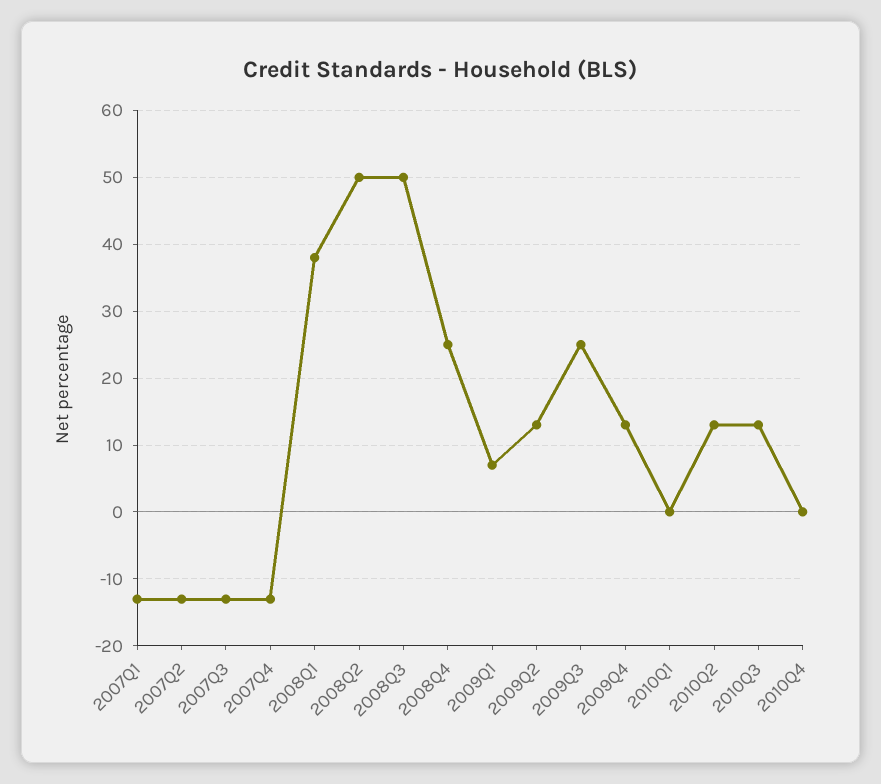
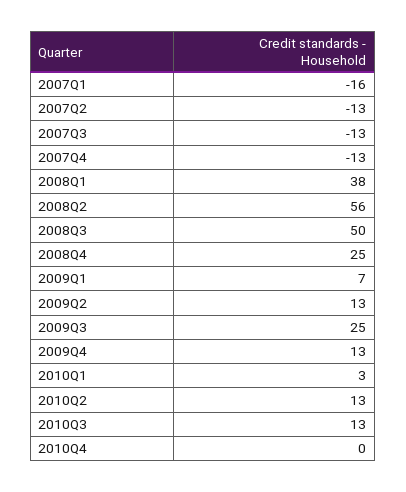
  {
-   "2007Q1": -13,
+   "2007Q1": -16,
    "2007Q2": -13,
    "2007Q3": -13,
    "2007Q4": -13,
    "2008Q1": 38,
-   "2008Q2": 50,
+   "2008Q2": 56,
    "2008Q3": 50,
    "2008Q4": 25,
    "2009Q1": 7,
    "2009Q2": 13,
    "2009Q3": 25,
    "2009Q4": 13,
-   "2010Q1": 0,
+   "2010Q1": 3,
    "2010Q2": 13,
    "2010Q3": 13,
    "2010Q4": 0
  }

